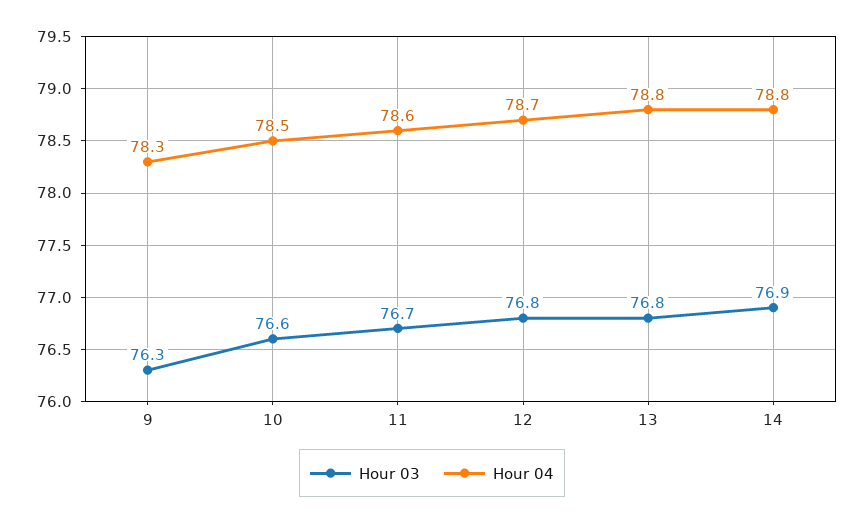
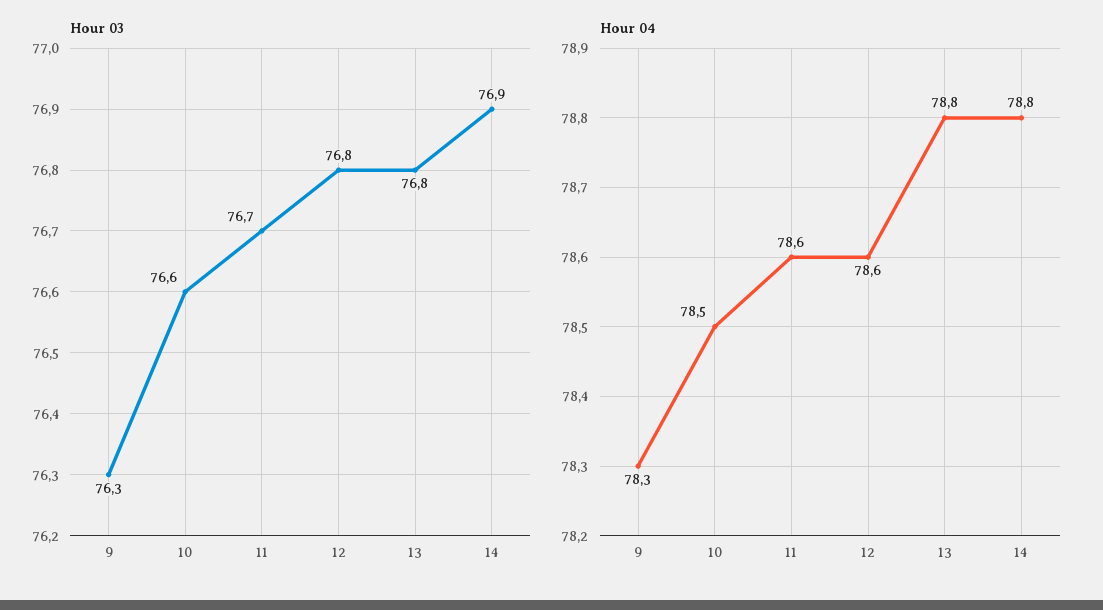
  {
    "Hour 03": {
      "9": 76.3,
      "10": 76.6,
      "11": 76.7,
      "12": 76.8,
      "13": 76.8,
      "14": 76.9
    },
    "Hour 04": {
      "9": 78.3,
      "10": 78.5,
      "11": 78.6,
-     "12": 78.7,
+     "12": 78.6,
      "13": 78.8,
      "14": 78.8
    }
  }

